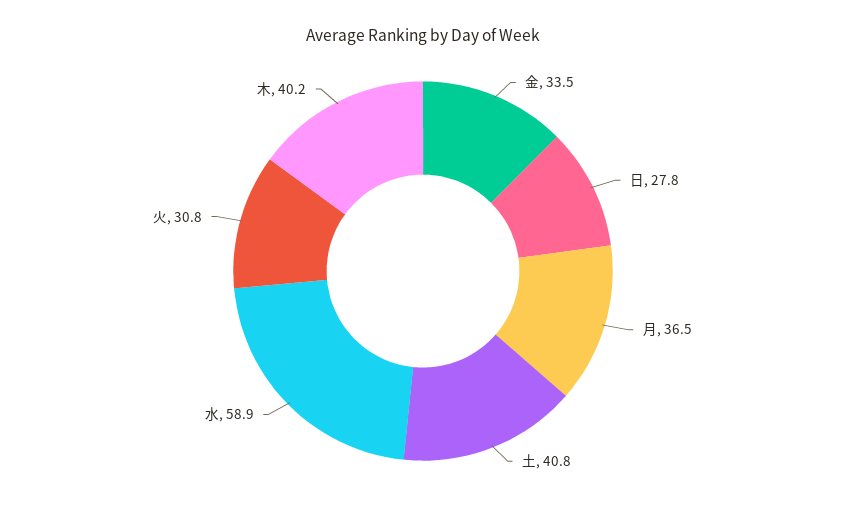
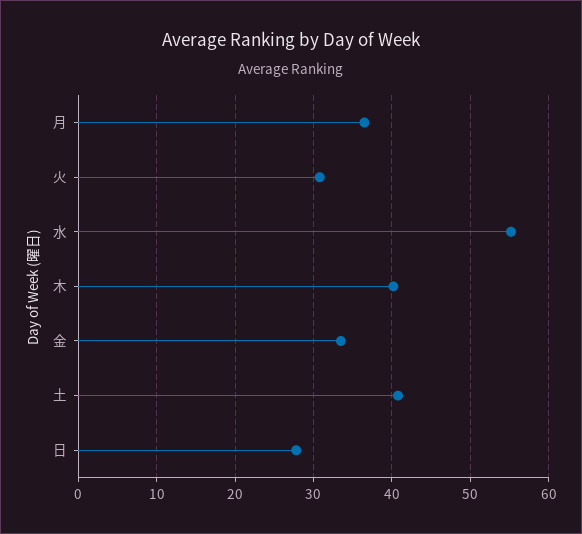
  {
    "金": 33.5,
    "日": 27.8,
    "月": 36.5,
    "土": 40.8,
-   "水": 58.9,
+   "水": 55,
    "火": 30.8,
    "木": 40.2
  }

